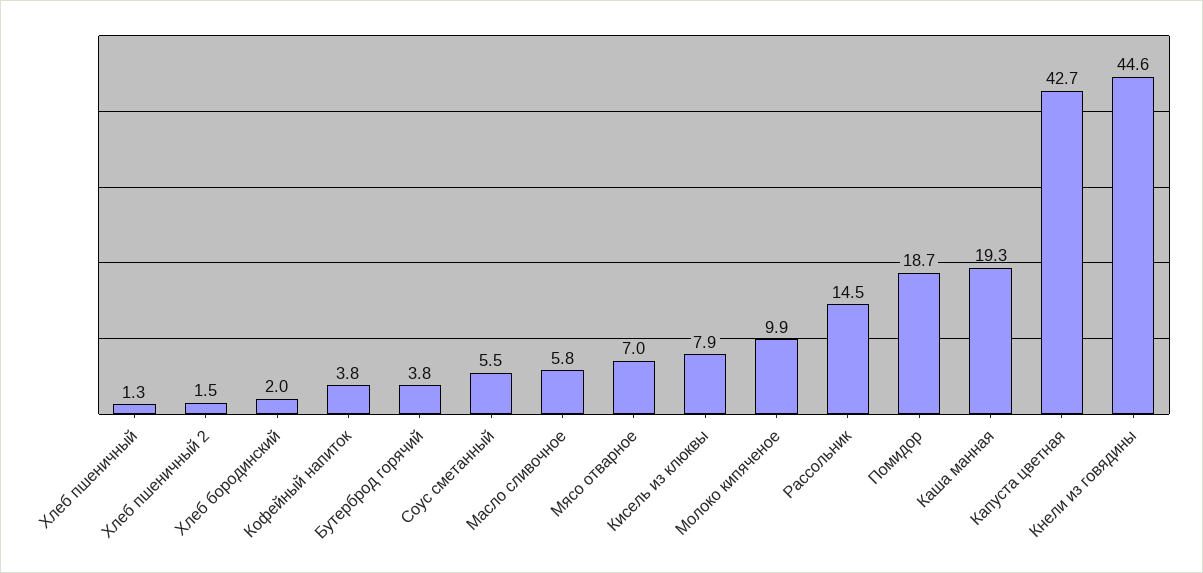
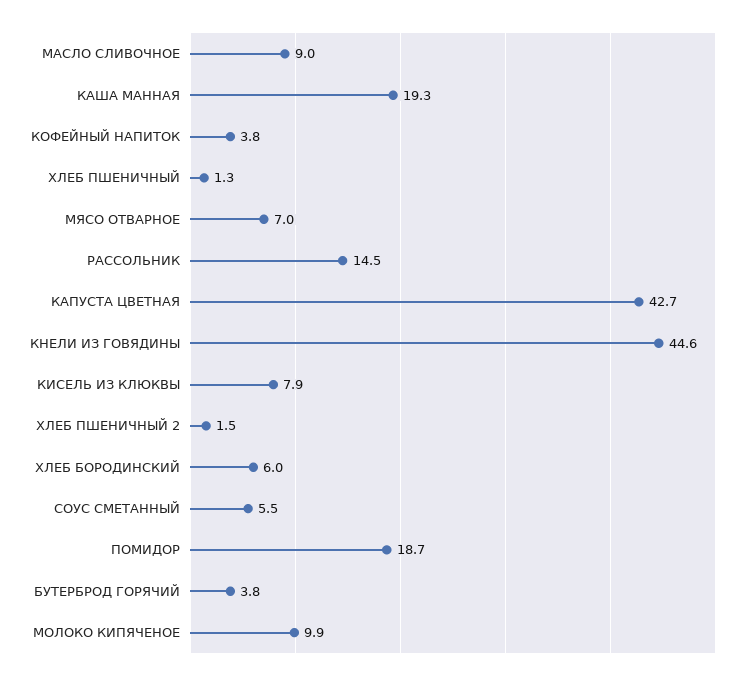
  {
    "Хлеб пшеничный": 1.3,
    "Хлеб пшеничный 2": 1.5,
-   "Хлеб бородинский": 2,
+   "Хлеб бородинский": 6,
    "Кофейный напиток": 3.8,
    "Бутерброд горячий": 3.8,
    "Соус сметанный": 5.5,
-   "Масло сливочное": 5.8,
+   "Масло сливочное": 9,
    "Мясо отварное": 7,
    "Кисель из клюквы": 7.9,
    "Молоко кипяченое": 9.9,
    "Рассольник": 14.5,
    "Помидор": 18.7,
    "Каша манная": 19.3,
    "Капуста цветная": 42.7,
    "Кнели из говядины": 44.6
  }

